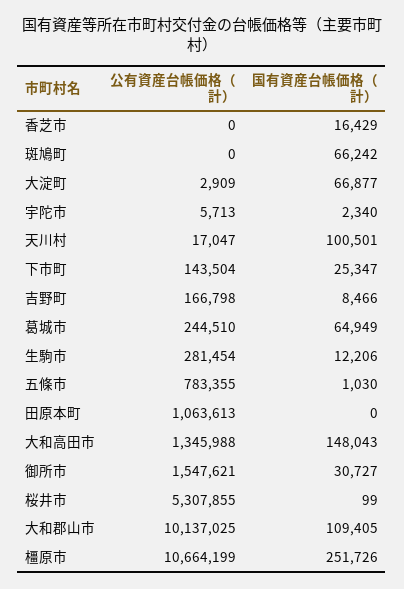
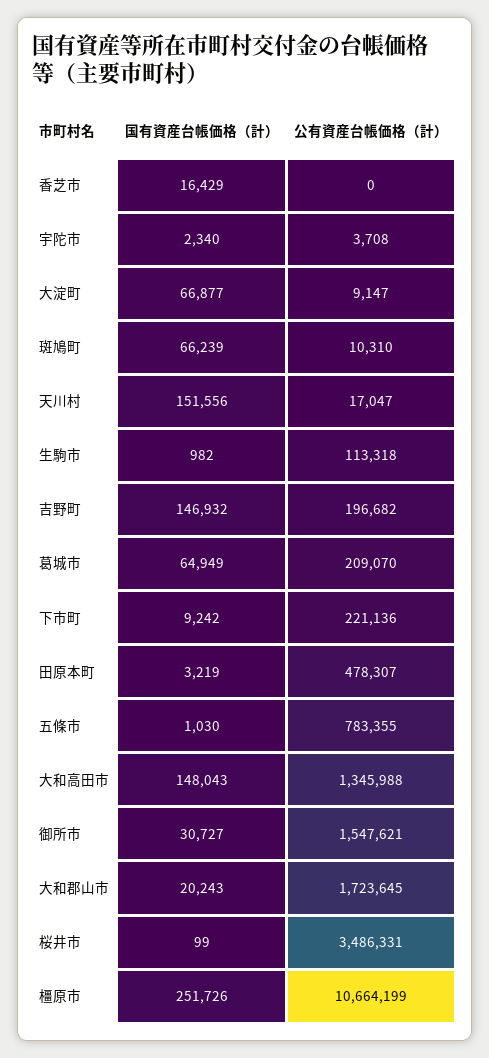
  {
    "公有資産台帳価格（計）": {
      "香芝市": 0,
-     "斑鳩町": 0,
+     "斑鳩町": 10310,
-     "大淀町": 2909,
+     "大淀町": 9147,
-     "宇陀市": 5713,
+     "宇陀市": 3708,
      "天川村": 17047,
-     "下市町": 143504,
+     "下市町": 221136,
-     "吉野町": 166798,
+     "吉野町": 196682,
-     "葛城市": 244510,
+     "葛城市": 209070,
-     "生駒市": 281454,
+     "生駒市": 113318,
      "五條市": 783355,
-     "田原本町": 1063613,
+     "田原本町": 478307,
      "大和高田市": 1345988,
      "御所市": 1547621,
-     "桜井市": 5307855,
+     "桜井市": 3486331,
-     "大和郡山市": 10137025,
+     "大和郡山市": 1723645,
      "橿原市": 10664199
    },
    "国有資産台帳価格（計）": {
      "香芝市": 16429,
-     "斑鳩町": 66242,
+     "斑鳩町": 66239,
      "大淀町": 66877,
      "宇陀市": 2340,
-     "天川村": 100501,
+     "天川村": 151556,
-     "下市町": 25347,
+     "下市町": 9242,
-     "吉野町": 8466,
+     "吉野町": 146932,
      "葛城市": 64949,
-     "生駒市": 12206,
+     "生駒市": 982,
      "五條市": 1030,
-     "田原本町": 0,
+     "田原本町": 3219,
      "大和高田市": 148043,
      "御所市": 30727,
      "桜井市": 99,
-     "大和郡山市": 109405,
+     "大和郡山市": 20243,
      "橿原市": 251726
    }
  }

